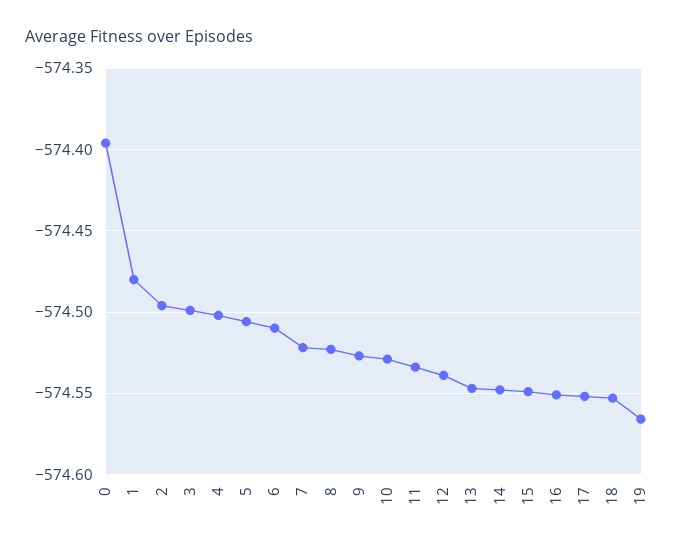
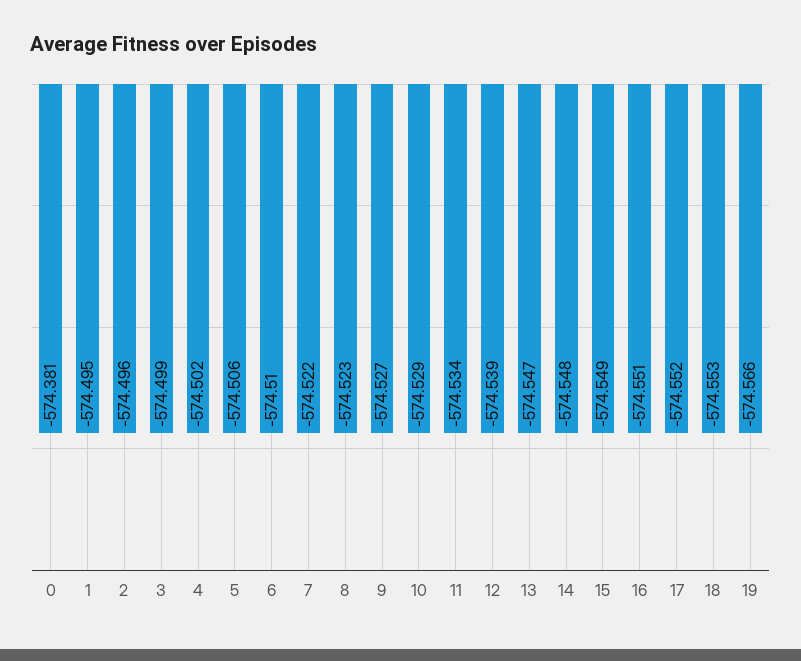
  {
-   "0": -574.395,
+   "0": -574.381,
-   "1": -574.48,
+   "1": -574.495,
    "2": -574.496,
    "3": -574.499,
    "4": -574.502,
    "5": -574.506,
    "6": -574.51,
    "7": -574.522,
    "8": -574.523,
    "9": -574.527,
    "10": -574.529,
    "11": -574.534,
    "12": -574.539,
    "13": -574.547,
    "14": -574.548,
    "15": -574.549,
    "16": -574.551,
    "17": -574.552,
    "18": -574.553,
    "19": -574.566
  }

